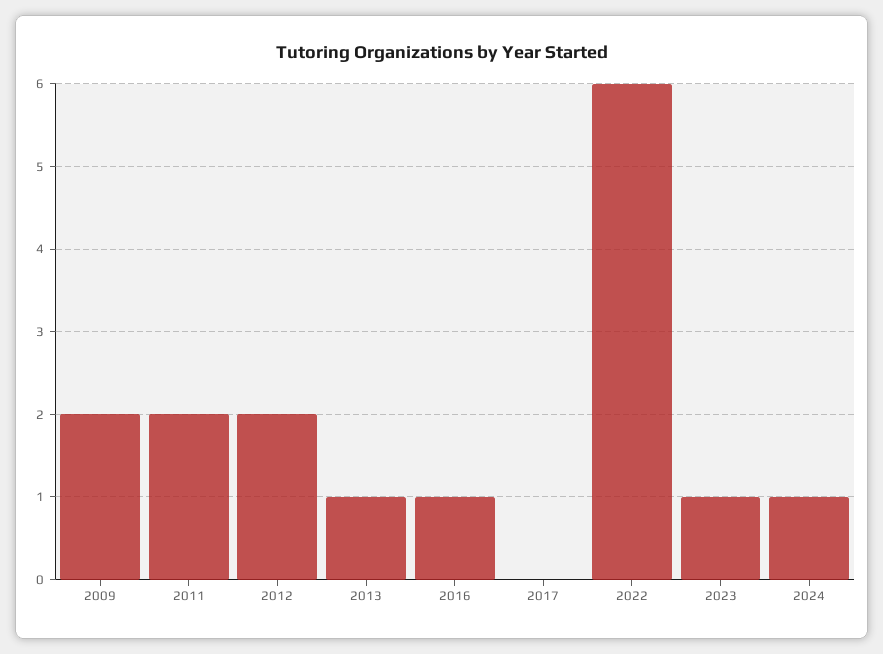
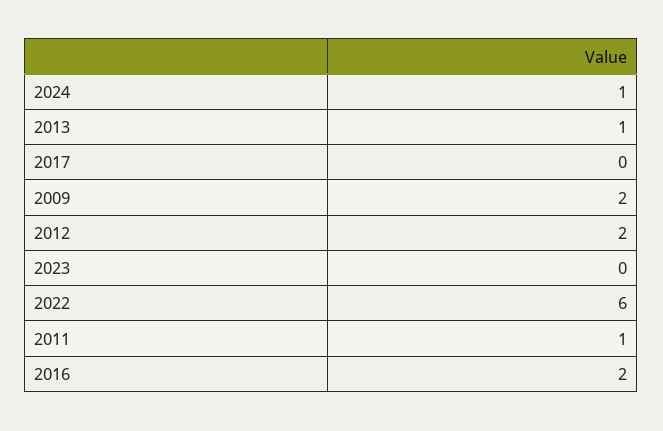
  {
    "2009": 2,
-   "2011": 2,
+   "2011": 1,
    "2012": 2,
    "2013": 1,
-   "2016": 1,
+   "2016": 2,
    "2017": 0,
    "2022": 6,
-   "2023": 1,
+   "2023": 0,
    "2024": 1
  }

